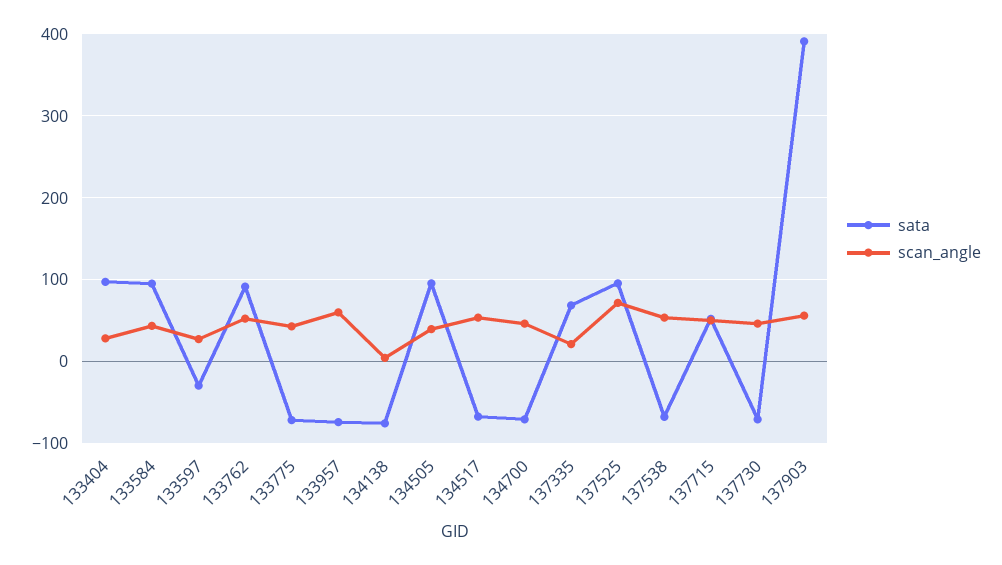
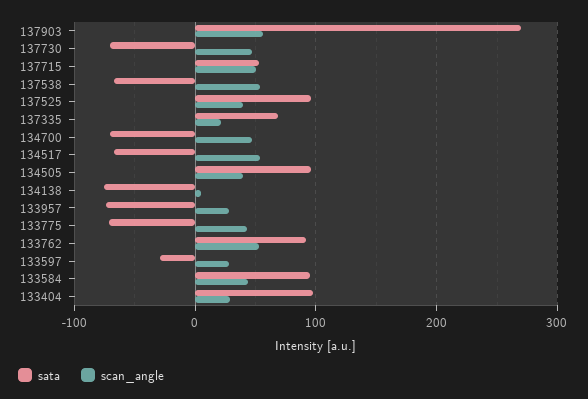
  {
    "sata": {
      "133404": 100,
      "133584": 100,
      "133597": -30,
      "133762": 90,
      "133775": -70,
      "133957": -70,
      "134138": -80,
      "134505": 100,
      "134517": -70,
      "134700": -70,
      "137335": 70,
      "137525": 100,
      "137538": -70,
      "137715": 50,
      "137730": -70,
-     "137903": 390
+     "137903": 270
    },
    "scan_angle": {
      "133404": 30,
      "133584": 40,
      "133597": 30,
      "133762": 50,
      "133775": 40,
-     "133957": 60,
+     "133957": 30,
      "134138": 0,
      "134505": 40,
      "134517": 50,
      "134700": 50,
      "137335": 20,
-     "137525": 70,
+     "137525": 40,
      "137538": 50,
      "137715": 50,
      "137730": 50,
      "137903": 60
    }
  }

